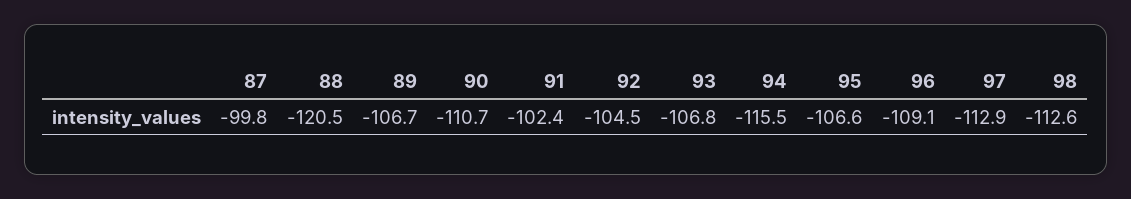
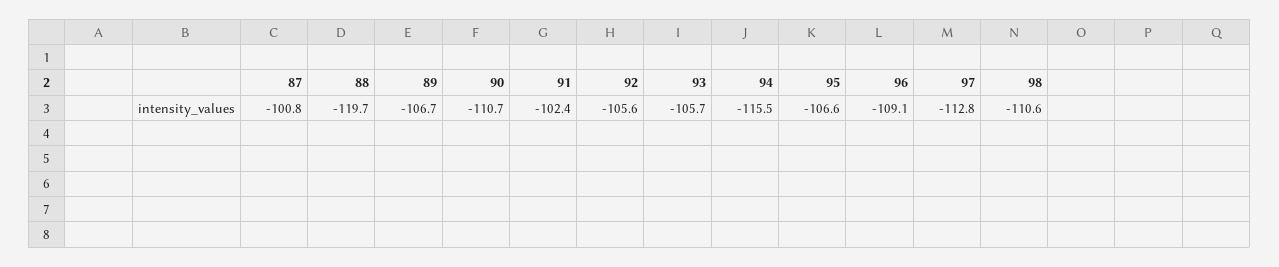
  {
-   "87": -99.8,
+   "87": -100.8,
-   "88": -120.5,
+   "88": -119.7,
    "89": -106.7,
    "90": -110.7,
    "91": -102.4,
-   "92": -104.5,
+   "92": -105.6,
-   "93": -106.8,
+   "93": -105.7,
    "94": -115.5,
    "95": -106.6,
    "96": -109.1,
-   "97": -112.9,
+   "97": -112.8,
-   "98": -112.6
+   "98": -110.6
  }

